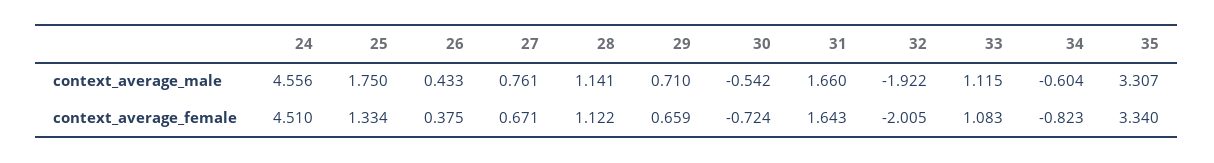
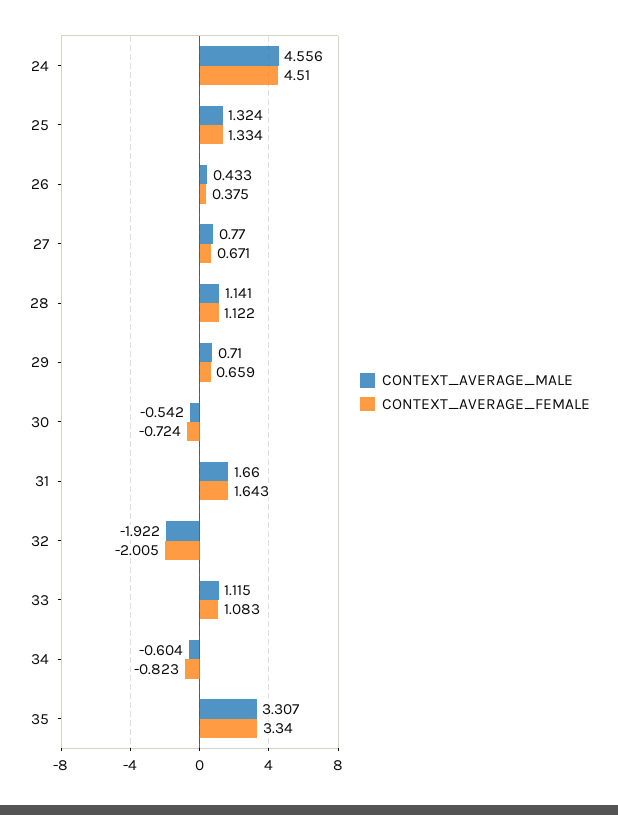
  {
    "context_average_male": {
      "24": 4.556,
-     "25": 1.75,
+     "25": 1.324,
      "26": 0.433,
-     "27": 0.761,
+     "27": 0.77,
      "28": 1.141,
      "29": 0.71,
      "30": -0.542,
      "31": 1.66,
      "32": -1.922,
      "33": 1.115,
      "34": -0.604,
      "35": 3.307
    },
    "context_average_female": {
      "24": 4.51,
      "25": 1.334,
      "26": 0.375,
      "27": 0.671,
      "28": 1.122,
      "29": 0.659,
      "30": -0.724,
      "31": 1.643,
      "32": -2.005,
      "33": 1.083,
      "34": -0.823,
      "35": 3.34
    }
  }

